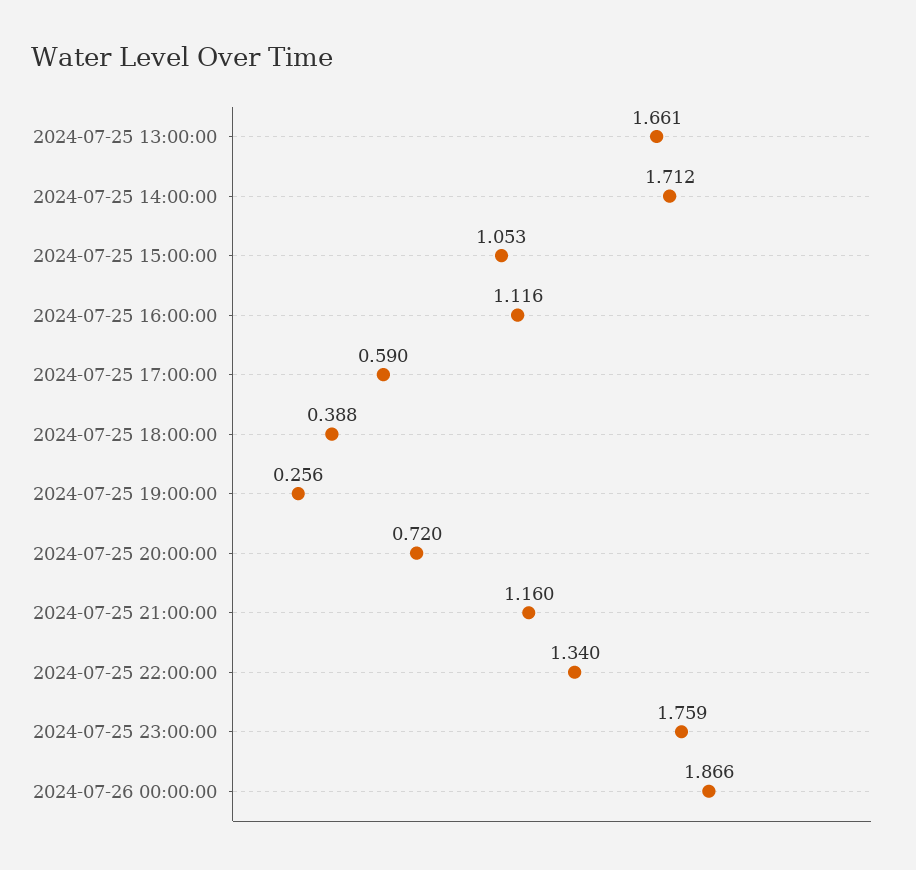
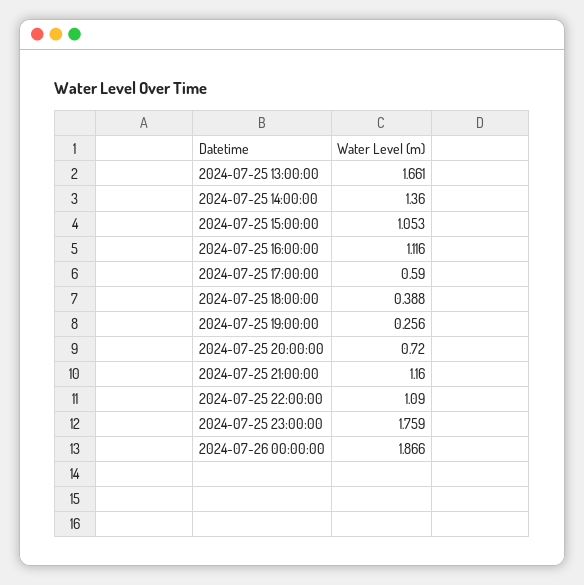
  {
    "2024-07-25 13:00:00": 1.661,
-   "2024-07-25 14:00:00": 1.712,
+   "2024-07-25 14:00:00": 1.36,
    "2024-07-25 15:00:00": 1.053,
    "2024-07-25 16:00:00": 1.116,
    "2024-07-25 17:00:00": 0.59,
    "2024-07-25 18:00:00": 0.388,
    "2024-07-25 19:00:00": 0.256,
    "2024-07-25 20:00:00": 0.72,
    "2024-07-25 21:00:00": 1.16,
-   "2024-07-25 22:00:00": 1.34,
+   "2024-07-25 22:00:00": 1.09,
    "2024-07-25 23:00:00": 1.759,
    "2024-07-26 00:00:00": 1.866
  }

